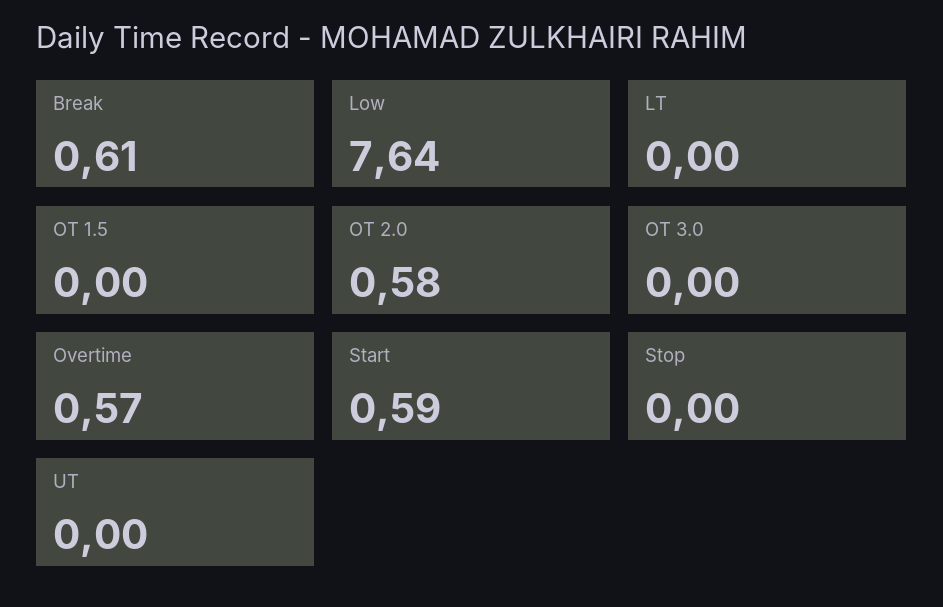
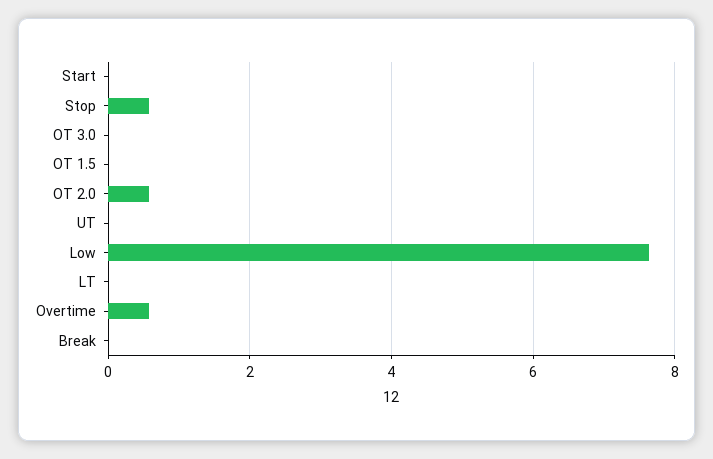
  {
-   "Break": 0.61,
+   "Break": 0,
    "Low": 7.64,
    "LT": 0,
    "OT 1.5": 0,
    "OT 2.0": 0.58,
    "OT 3.0": 0,
    "Overtime": 0.57,
-   "Start": 0.59,
+   "Start": 0,
-   "Stop": 0,
+   "Stop": 0.6,
    "UT": 0
  }

